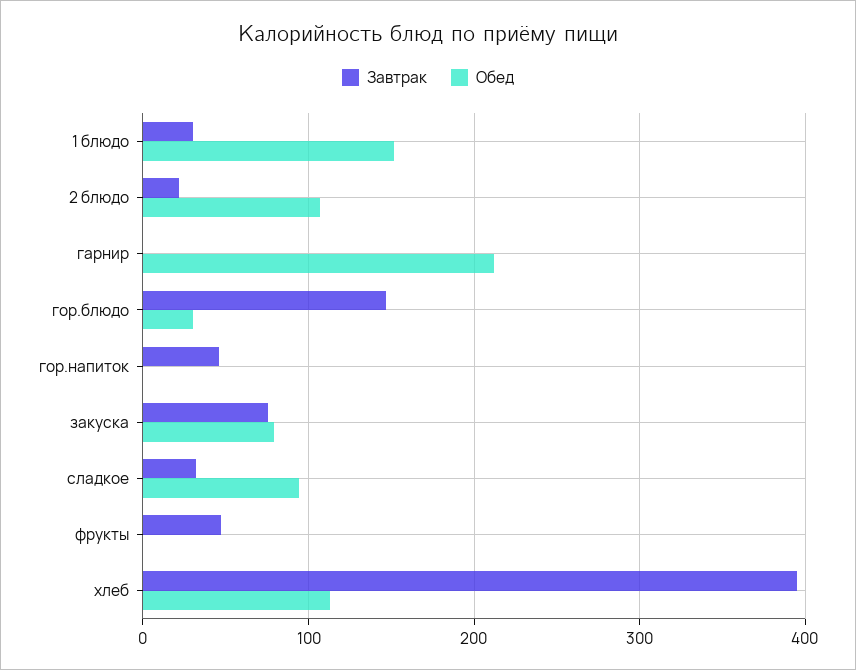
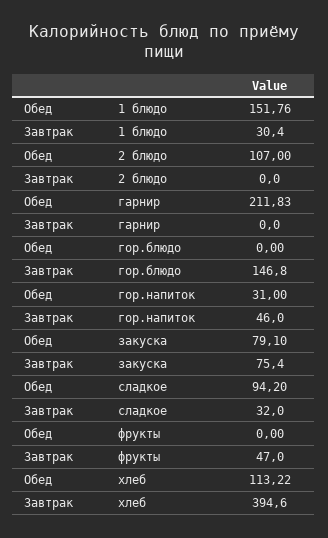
  {
    "Завтрак": {
      "1 блюдо": 30.4,
-     "2 блюдо": 20,
+     "2 блюдо": 0,
      "гарнир": 0,
      "гор.блюдо": 146.8,
      "гор.напиток": 46,
      "закуска": 75.4,
      "сладкое": 32,
      "фрукты": 47,
      "хлеб": 394.6
    },
    "Обед": {
      "1 блюдо": 151.76,
      "2 блюдо": 107,
      "гарнир": 211.83,
-     "гор.блюдо": 30,
+     "гор.блюдо": 0,
-     "гор.напиток": 0,
+     "гор.напиток": 31,
      "закуска": 79.1,
      "сладкое": 94.2,
      "фрукты": 0,
      "хлеб": 113.22
    }
  }

